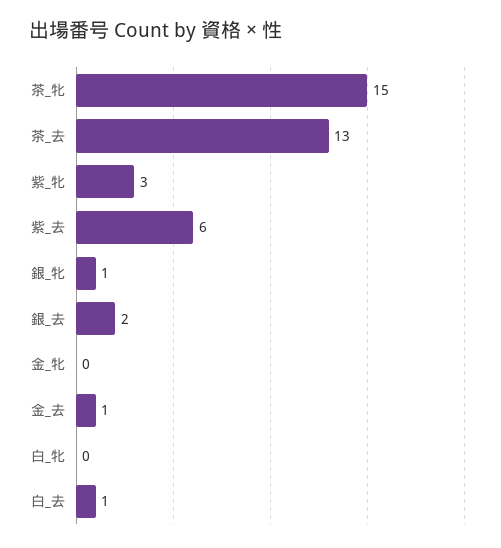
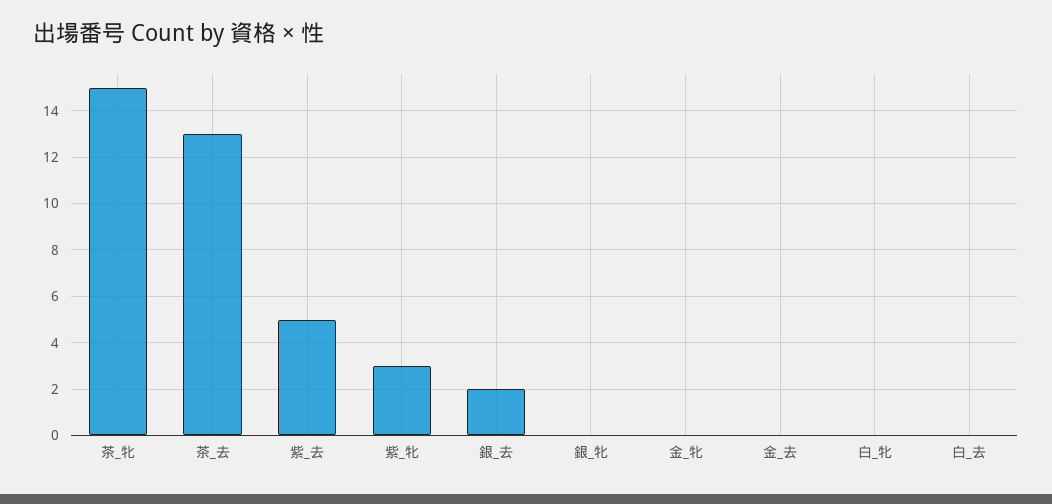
  {
    "茶_牝": 15,
    "茶_去": 13,
    "紫_牝": 3,
-   "紫_去": 6,
+   "紫_去": 5,
-   "銀_牝": 1,
+   "銀_牝": 0,
    "銀_去": 2,
    "金_牝": 0,
-   "金_去": 1,
+   "金_去": 0,
    "白_牝": 0,
-   "白_去": 1
+   "白_去": 0
  }

